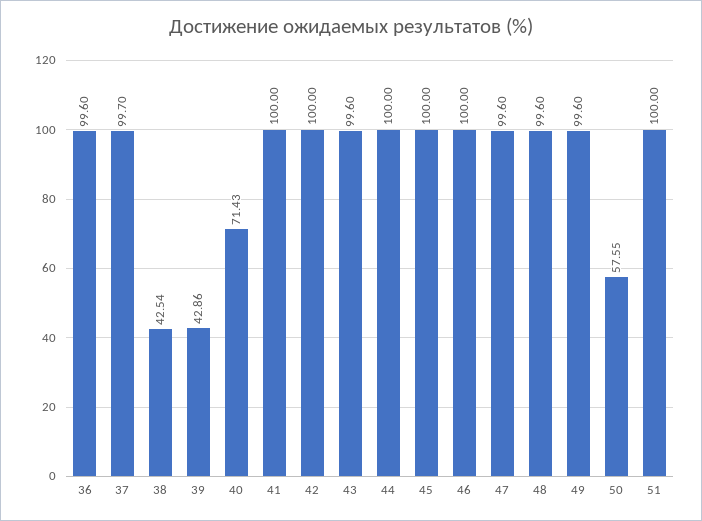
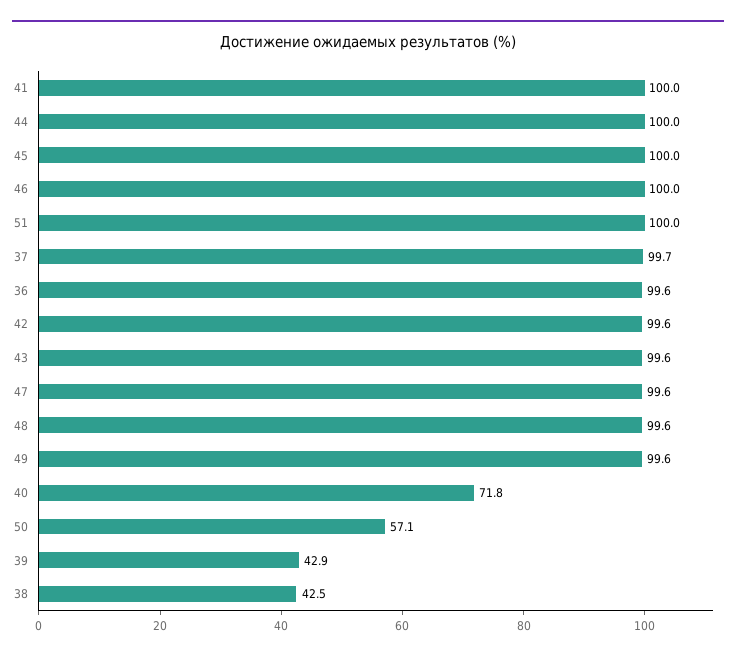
  {
    "36": 99.6,
    "37": 99.7,
    "38": 42.54,
    "39": 42.86,
-   "40": 71.43,
+   "40": 71.8,
    "41": 100,
-   "42": 100,
+   "42": 99.6,
    "43": 99.6,
    "44": 100,
    "45": 100,
    "46": 100,
    "47": 99.6,
    "48": 99.6,
    "49": 99.6,
-   "50": 57.55,
+   "50": 57.1,
    "51": 100
  }

